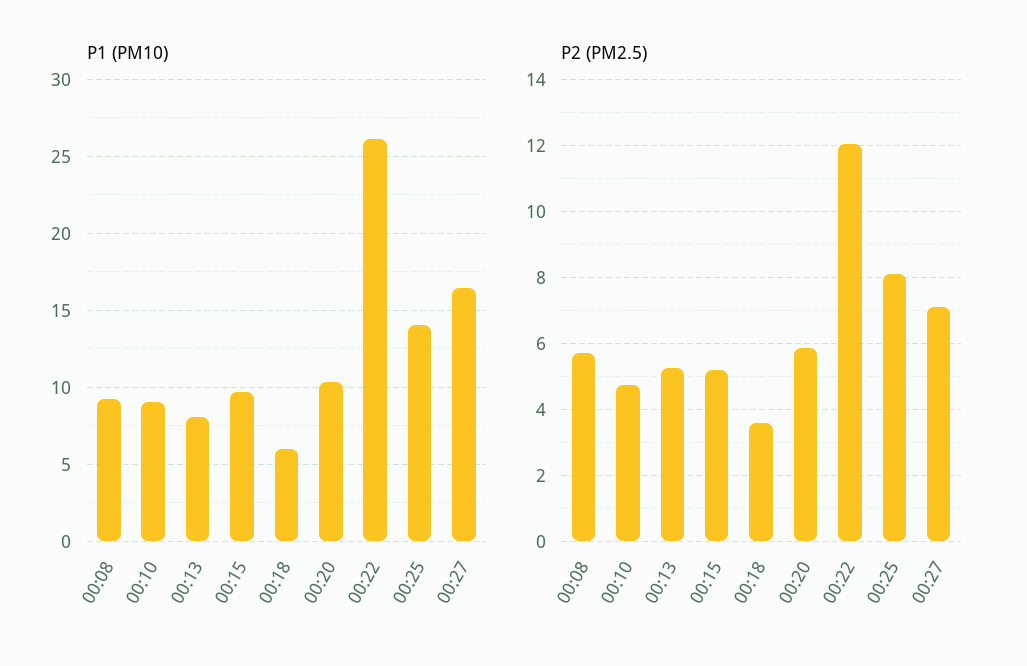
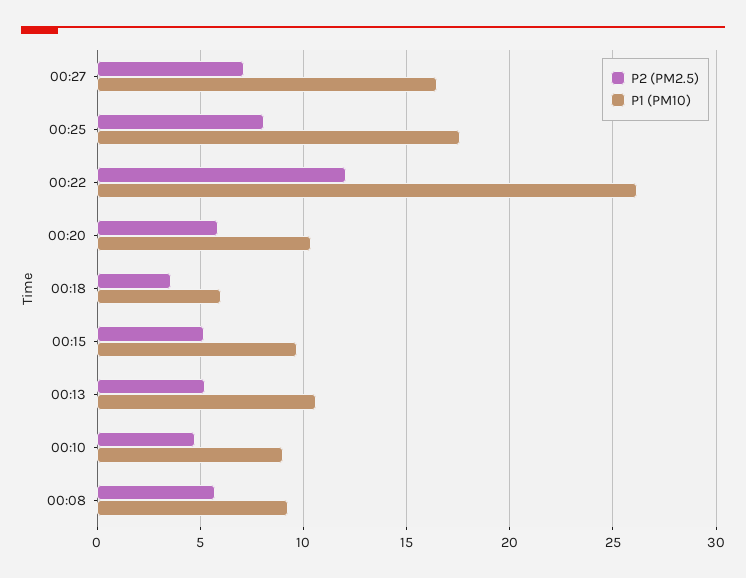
  {
    "P1 (PM10)": {
      "00:08": 9.5,
      "00:10": 9,
-     "00:13": 8,
+     "00:13": 10.5,
      "00:15": 9.5,
      "00:18": 6,
      "00:20": 10.5,
      "00:22": 26,
-     "00:25": 14,
+     "00:25": 17.5,
      "00:27": 16.5
    },
    "P2 (PM2.5)": {
      "00:08": 5.8,
      "00:10": 4.8,
      "00:13": 5.2,
      "00:15": 5.2,
      "00:18": 3.6,
      "00:20": 5.8,
      "00:22": 12,
      "00:25": 8.2,
      "00:27": 7.2
    }
  }

